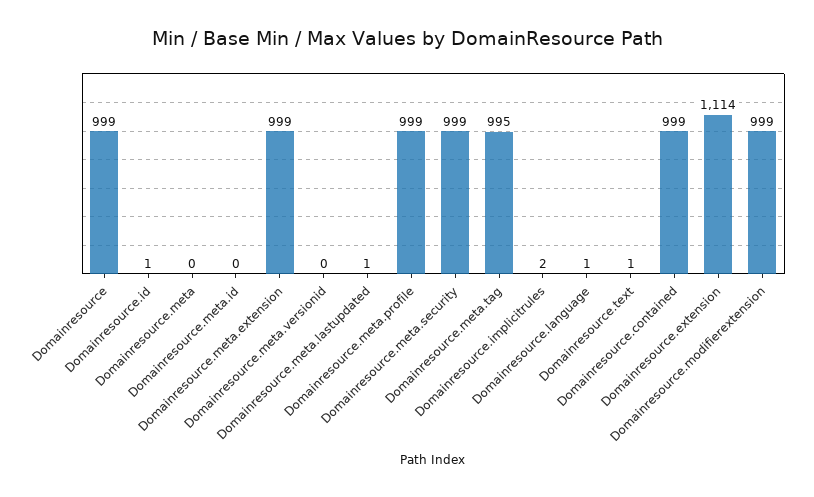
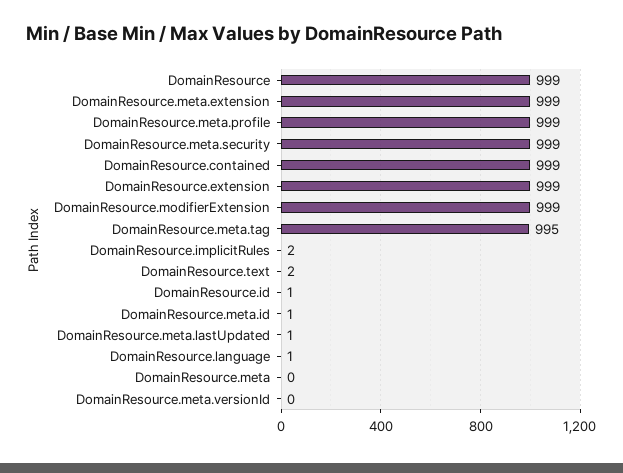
  {
    "Domainresource": 999,
    "Domainresource.id": 1,
    "Domainresource.meta": 0,
-   "Domainresource.meta.id": 0,
+   "Domainresource.meta.id": 1,
    "Domainresource.meta.extension": 999,
    "Domainresource.meta.versionid": 0,
    "Domainresource.meta.lastupdated": 1,
    "Domainresource.meta.profile": 999,
    "Domainresource.meta.security": 999,
    "Domainresource.meta.tag": 995,
    "Domainresource.implicitrules": 2,
    "Domainresource.language": 1,
-   "Domainresource.text": 1,
+   "Domainresource.text": 2,
    "Domainresource.contained": 999,
-   "Domainresource.extension": 1114,
+   "Domainresource.extension": 999,
    "Domainresource.modifierextension": 999
  }

